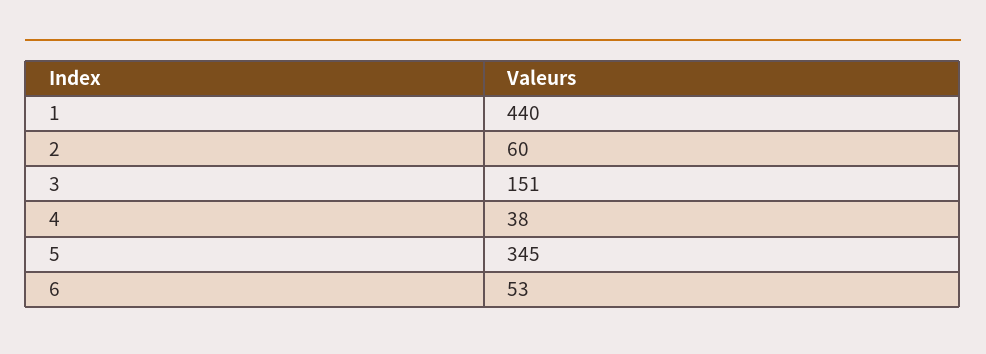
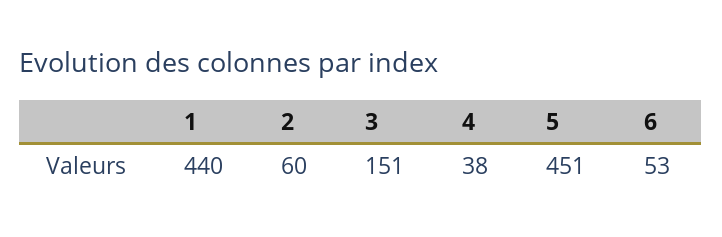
  {
    "1": 440,
    "2": 60,
    "3": 151,
    "4": 38,
-   "5": 345,
+   "5": 451,
    "6": 53
  }

